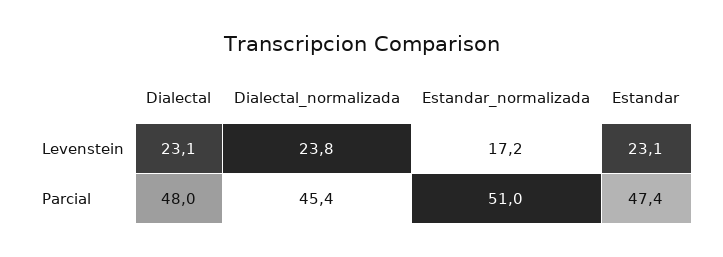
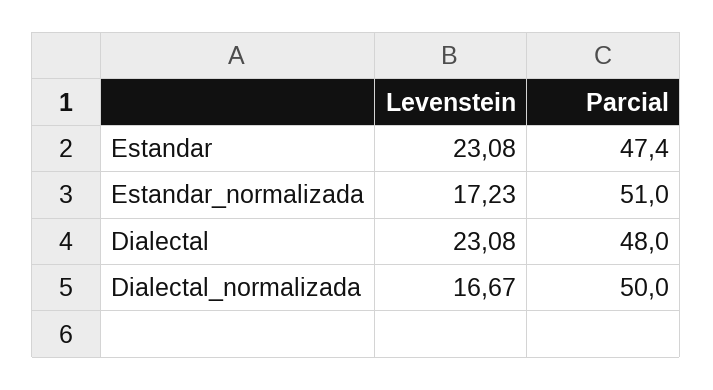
  {
    "Dialectal": {
      "Levenstein": 23.08,
      "Parcial": 48
    },
    "Dialectal_normalizada": {
-     "Levenstein": 23.8,
+     "Levenstein": 16.67,
-     "Parcial": 45.4
+     "Parcial": 50
    },
    "Estandar_normalizada": {
      "Levenstein": 17.23,
      "Parcial": 51
    },
    "Estandar": {
      "Levenstein": 23.08,
      "Parcial": 47.4
    }
  }

